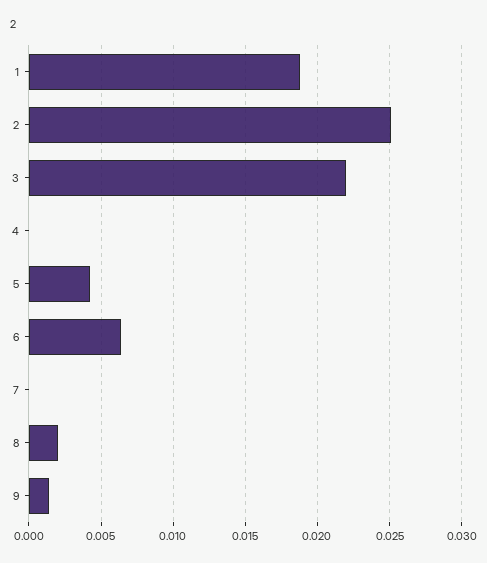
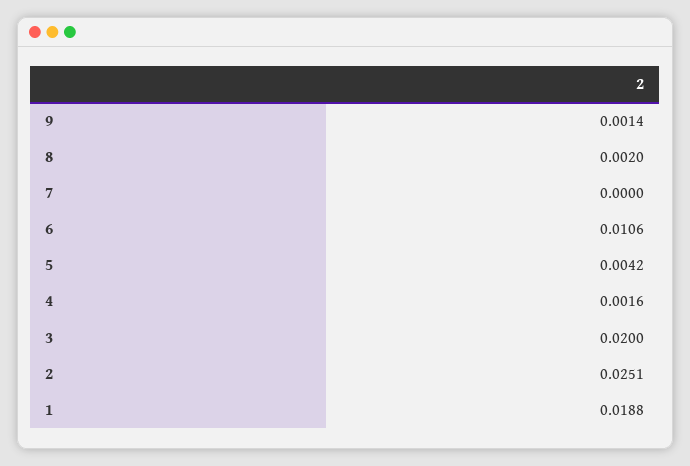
  {
    "1": 0.0188,
    "2": 0.0251,
-   "3": 0.022,
+   "3": 0.02,
-   "4": 0,
+   "4": 0.0016,
    "5": 0.0042,
-   "6": 0.0065,
+   "6": 0.0106,
    "7": 0,
    "8": 0.002,
    "9": 0.0014
  }

